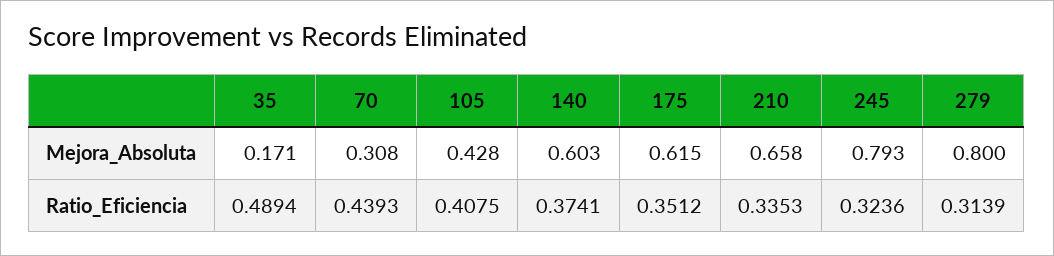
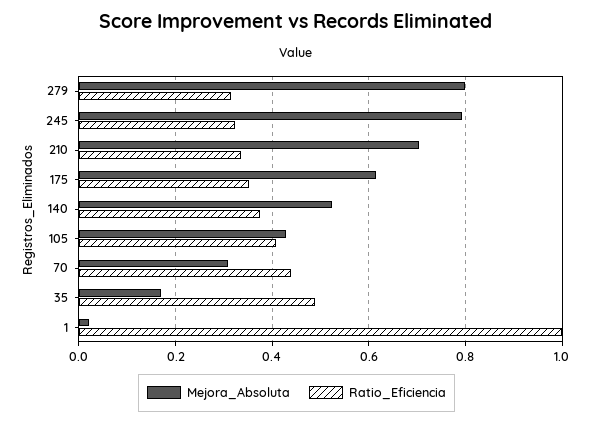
  {
    "Mejora_Absoluta": {
      "35": 0.171,
      "70": 0.308,
      "105": 0.428,
-     "140": 0.603,
+     "140": 0.52,
      "175": 0.615,
-     "210": 0.658,
+     "210": 0.7,
      "245": 0.793,
-     "279": 0.8
+     "279": 0.8,
+     "1": 0.02
    },
    "Ratio_Eficiencia": {
      "35": 0.4894,
      "70": 0.4393,
      "105": 0.4075,
      "140": 0.3741,
      "175": 0.3512,
      "210": 0.3353,
      "245": 0.3236,
-     "279": 0.3139
+     "279": 0.3139,
+     "1": 1
    }
  }

